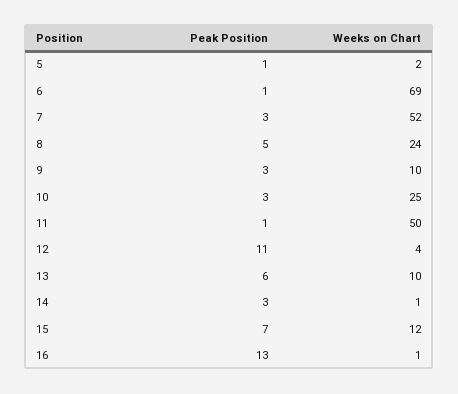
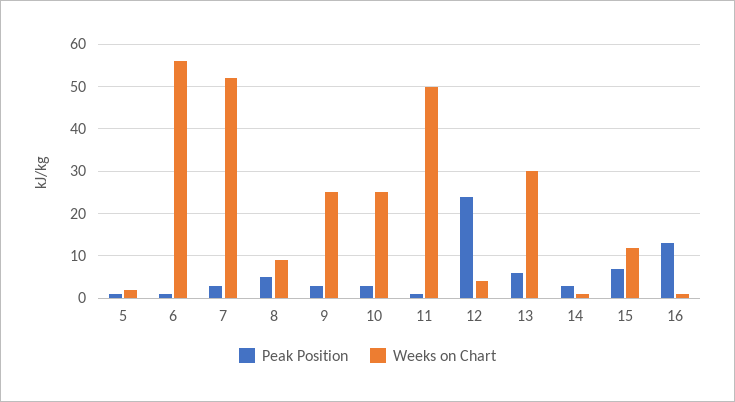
  {
    "Peak Position": {
      "5": 1,
      "6": 1,
      "7": 3,
      "8": 5,
      "9": 3,
      "10": 3,
      "11": 1,
-     "12": 11,
+     "12": 25,
      "13": 6,
      "14": 3,
      "15": 7,
      "16": 13
    },
    "Weeks on Chart": {
      "5": 2,
-     "6": 69,
+     "6": 55,
      "7": 52,
-     "8": 24,
+     "8": 10,
-     "9": 10,
+     "9": 25,
      "10": 25,
      "11": 50,
      "12": 4,
-     "13": 10,
+     "13": 30,
      "14": 1,
      "15": 12,
      "16": 1
    }
  }

